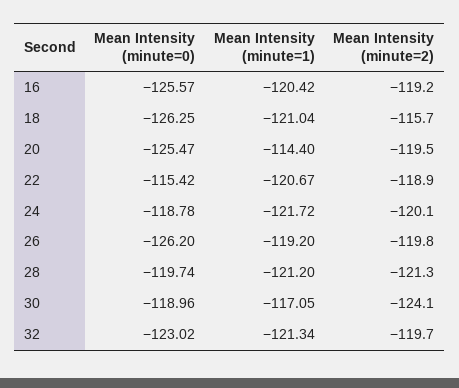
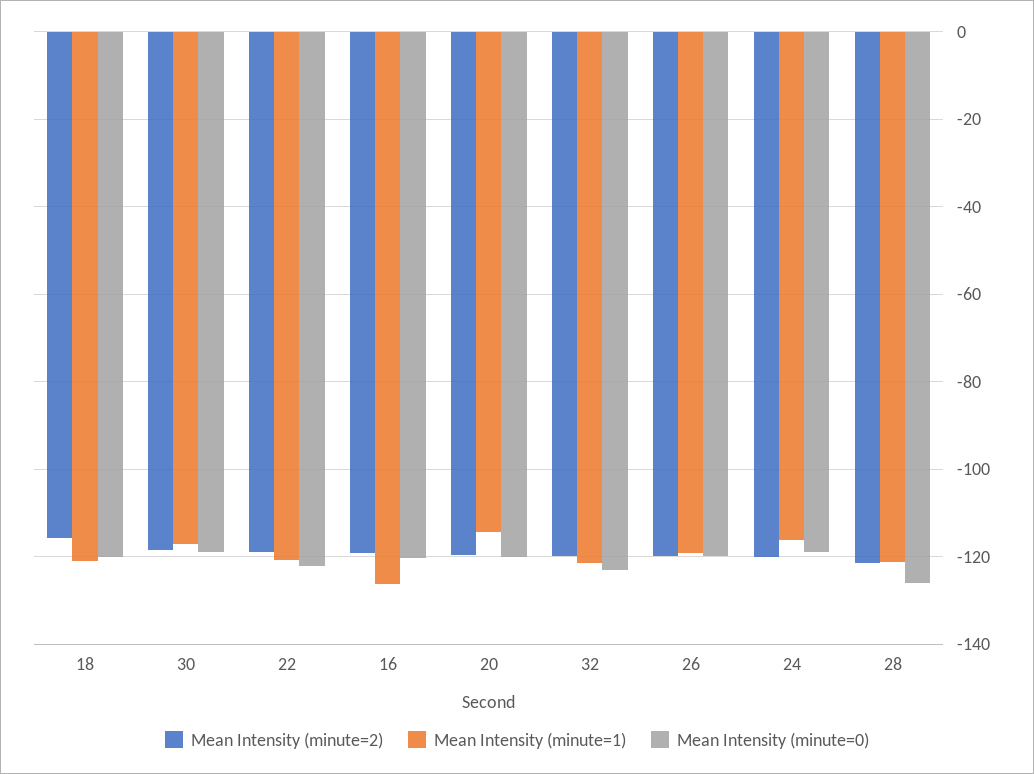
  {
    "Mean Intensity (minute=0)": {
-     "16": -125.57,
+     "16": -120,
-     "18": -126.25,
+     "18": -120,
-     "20": -125.47,
+     "20": -120,
-     "22": -115.42,
+     "22": -122,
      "24": -118.78,
-     "26": -126.2,
+     "26": -120,
-     "28": -119.74,
+     "28": -126,
      "30": -118.96,
      "32": -123.02
    },
    "Mean Intensity (minute=1)": {
-     "16": -120.42,
+     "16": -126,
      "18": -121.04,
      "20": -114.4,
      "22": -120.67,
-     "24": -121.72,
+     "24": -116,
      "26": -119.2,
      "28": -121.2,
      "30": -117.05,
      "32": -121.34
    },
    "Mean Intensity (minute=2)": {
      "16": -119.2,
      "18": -115.7,
      "20": -119.5,
      "22": -118.9,
      "24": -120.1,
      "26": -119.8,
      "28": -121.3,
-     "30": -124.1,
+     "30": -118,
      "32": -119.7
    }
  }

